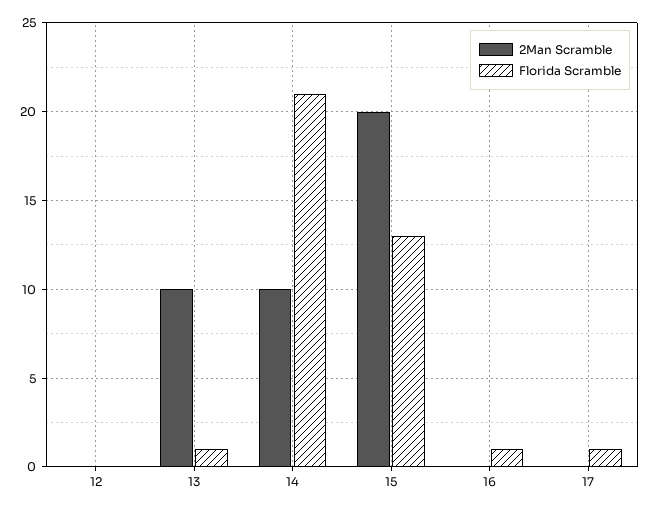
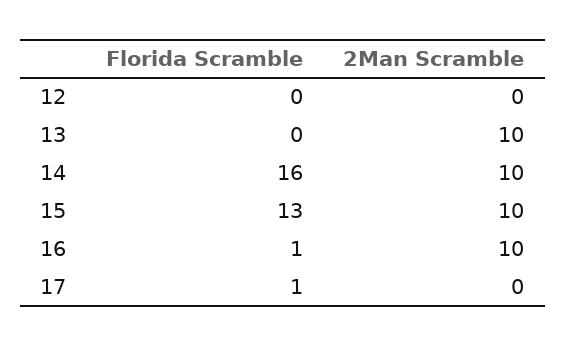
  {
    "2Man Scramble": {
      "12": 0,
      "13": 10,
      "14": 10,
-     "15": 20,
+     "15": 10,
-     "16": 0,
+     "16": 10,
      "17": 0
    },
    "Florida Scramble": {
      "12": 0,
-     "13": 1,
+     "13": 0,
-     "14": 21,
+     "14": 16,
      "15": 13,
      "16": 1,
      "17": 1
    }
  }

